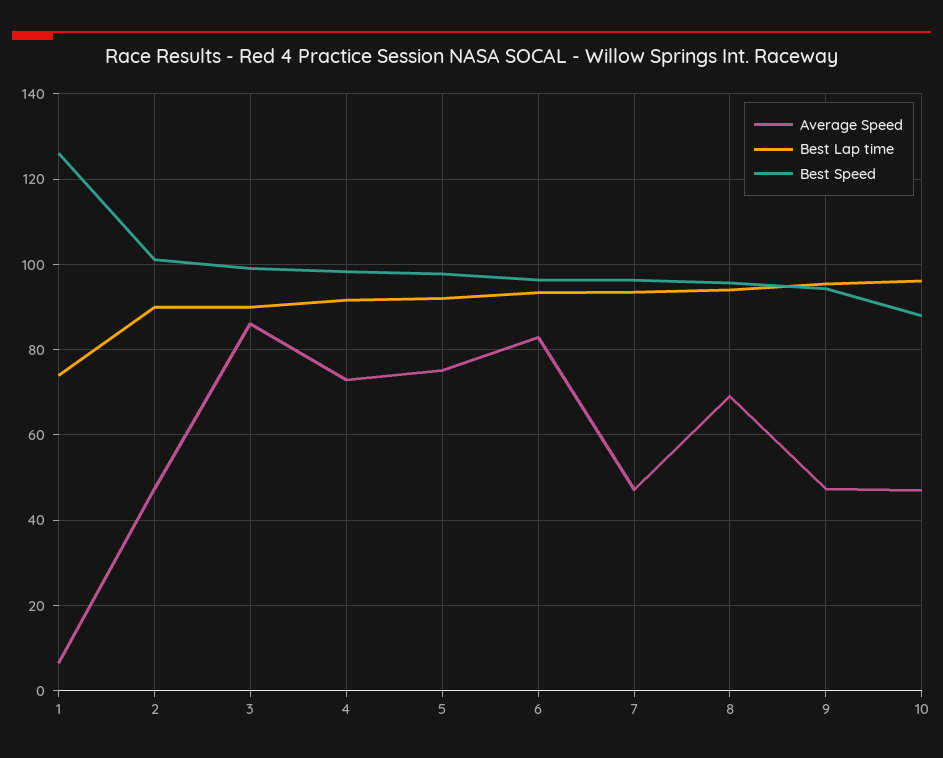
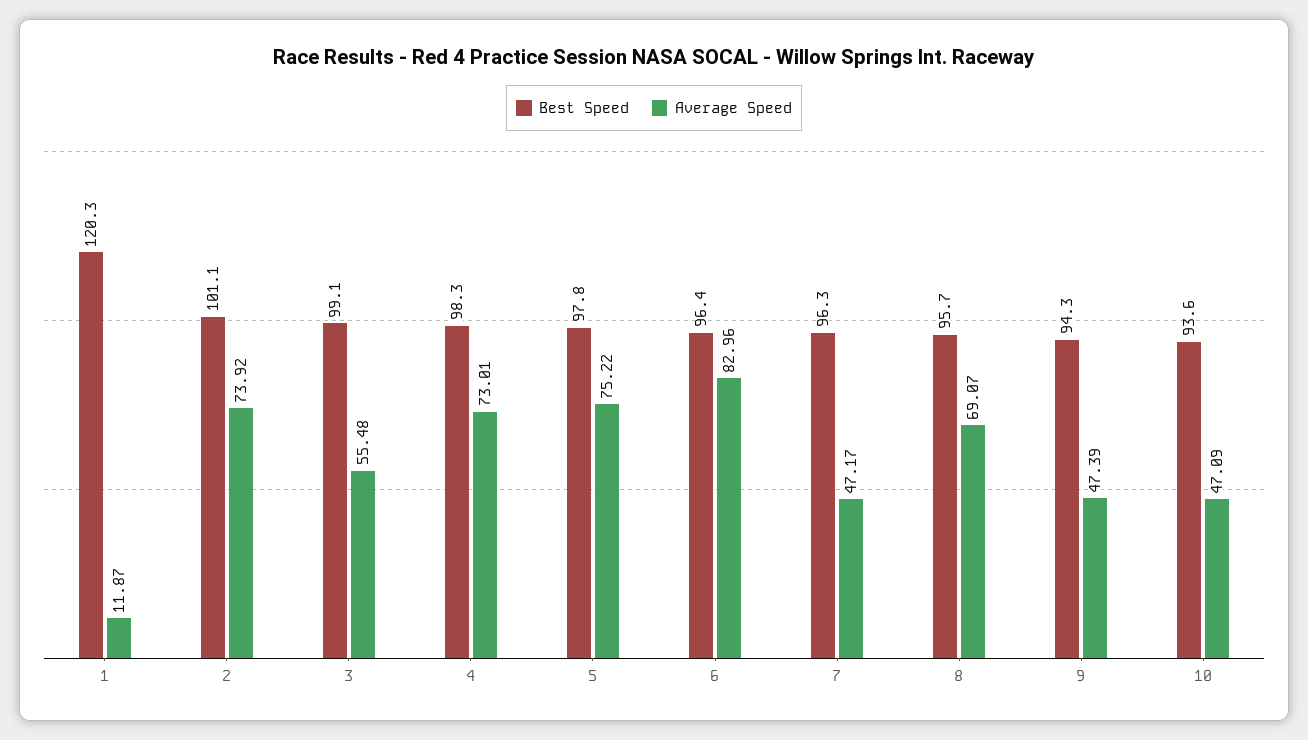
  {
    "Average Speed": {
-     "1": 6,
+     "1": 11.87,
-     "2": 48,
+     "2": 73.92,
-     "3": 86,
+     "3": 55.48,
      "4": 73.01,
      "5": 75.22,
      "6": 82.96,
      "7": 47.17,
      "8": 69.07,
      "9": 47.39,
      "10": 47.09
    },
-   "Best Lap time": {
-     "1": 74,
-     "2": 90,
-     "3": 90,
-     "4": 92,
-     "5": 92,
-     "6": 94,
-     "7": 94,
-     "8": 94,
-     "9": 96,
-     "10": 96
-   },
    "Best Speed": {
-     "1": 126,
+     "1": 120.3,
      "2": 101.1,
      "3": 99.1,
      "4": 98.3,
      "5": 97.8,
      "6": 96.4,
      "7": 96.3,
      "8": 95.7,
      "9": 94.3,
-     "10": 88
+     "10": 93.6
    }
  }

